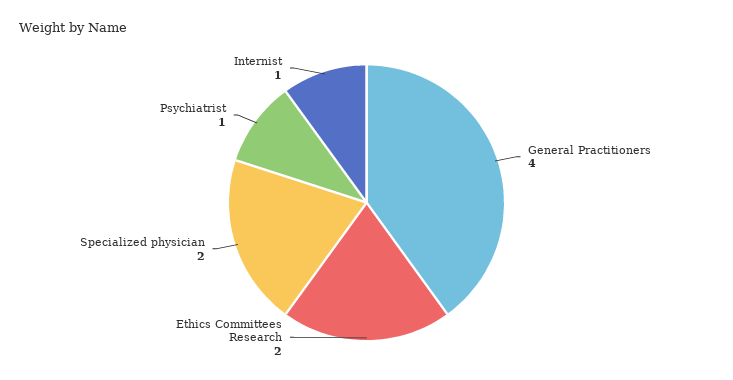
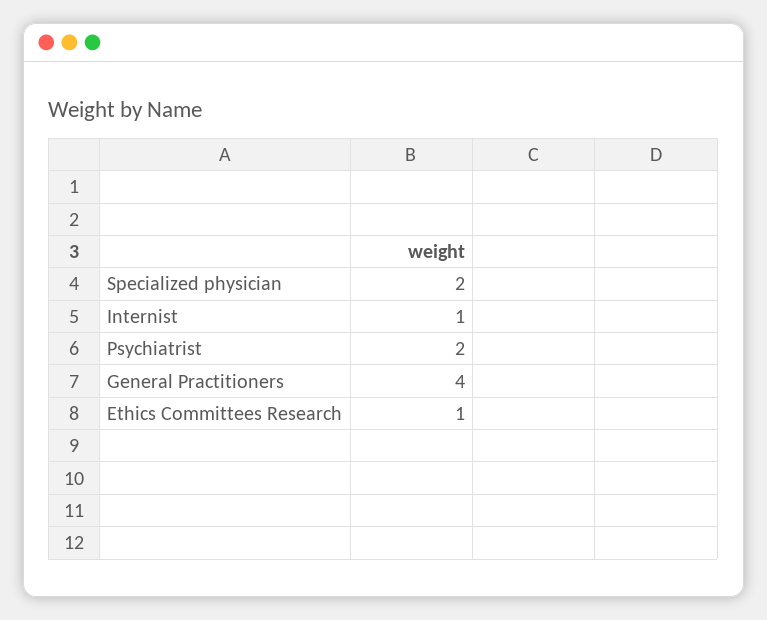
  {
    "General Practitioners": 4,
-   "Ethics Committees Research": 2,
+   "Ethics Committees Research": 1,
    "Specialized physician": 2,
-   "Psychiatrist": 1,
+   "Psychiatrist": 2,
    "Internist": 1
  }

